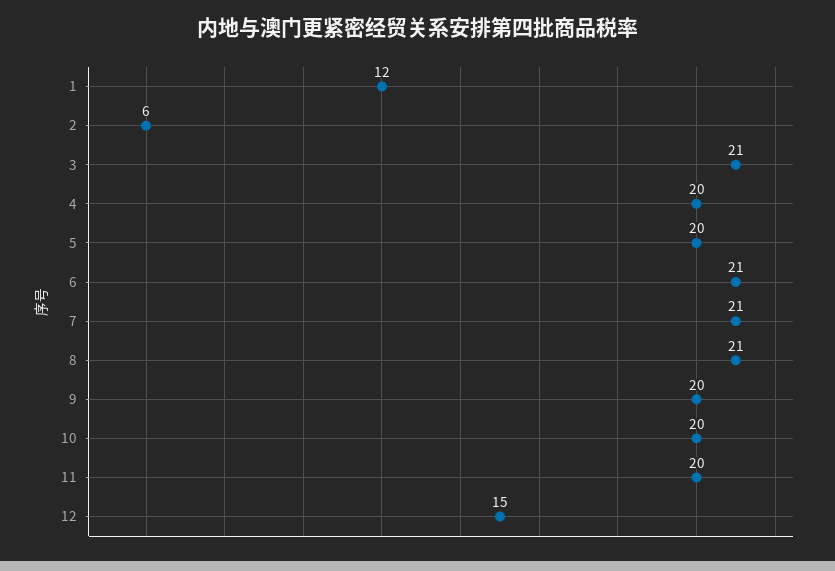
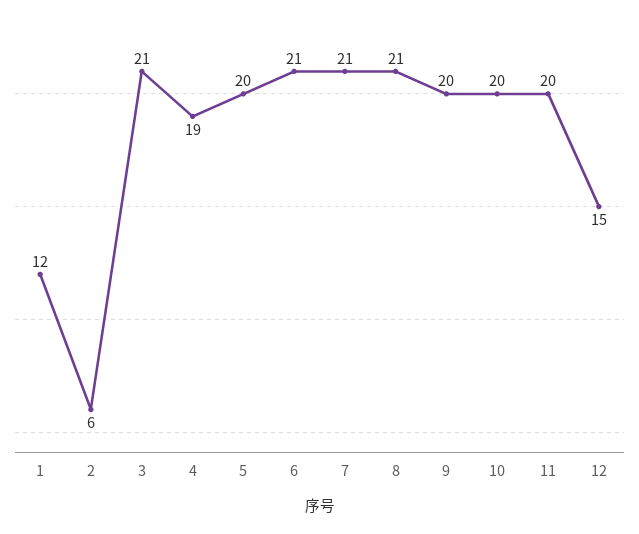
  {
    "1": 12,
    "2": 6,
    "3": 21,
-   "4": 20,
+   "4": 19,
    "5": 20,
    "6": 21,
    "7": 21,
    "8": 21,
    "9": 20,
    "10": 20,
    "11": 20,
    "12": 15
  }

